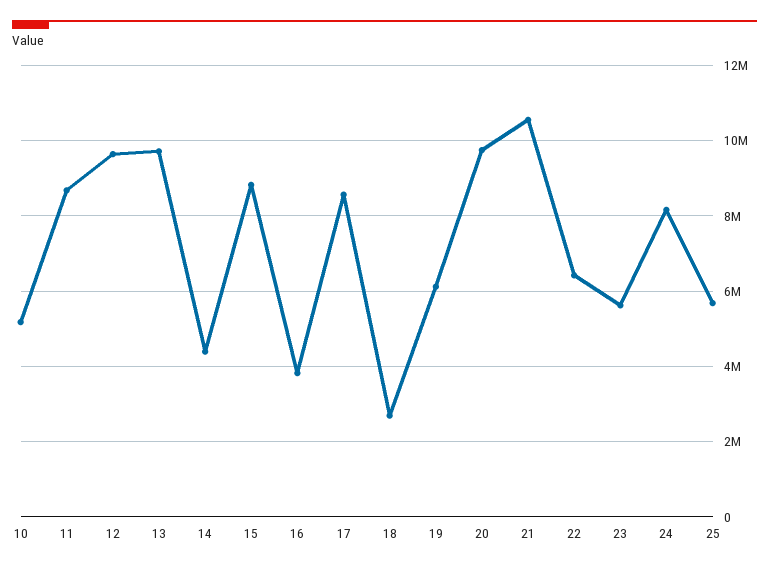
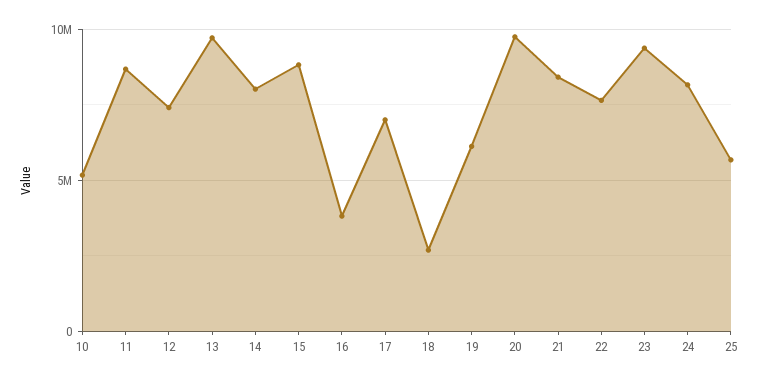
  {
    "10": 5200000,
    "11": 8600000,
-   "12": 9600000,
+   "12": 7500000,
    "13": 9800000,
-   "14": 4400000,
+   "14": 8000000,
    "15": 8800000,
    "16": 3800000,
-   "17": 8600000,
+   "17": 7000000,
    "18": 2600000,
    "19": 6200000,
    "20": 9800000,
-   "21": 10600000,
+   "21": 8500000,
-   "22": 6400000,
+   "22": 7500000,
-   "23": 5600000,
+   "23": 9500000,
    "24": 8200000,
    "25": 5600000
  }

